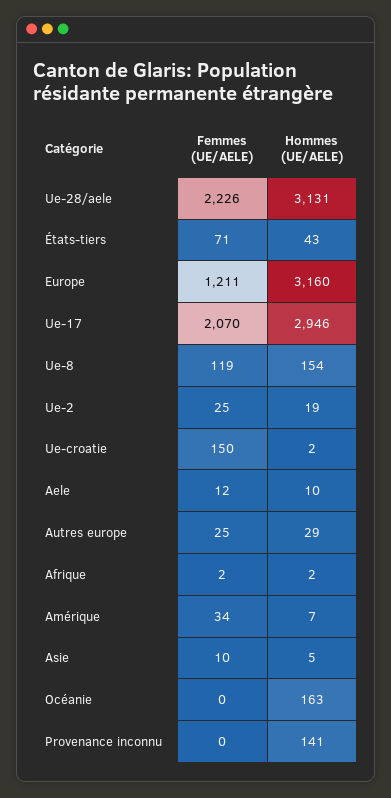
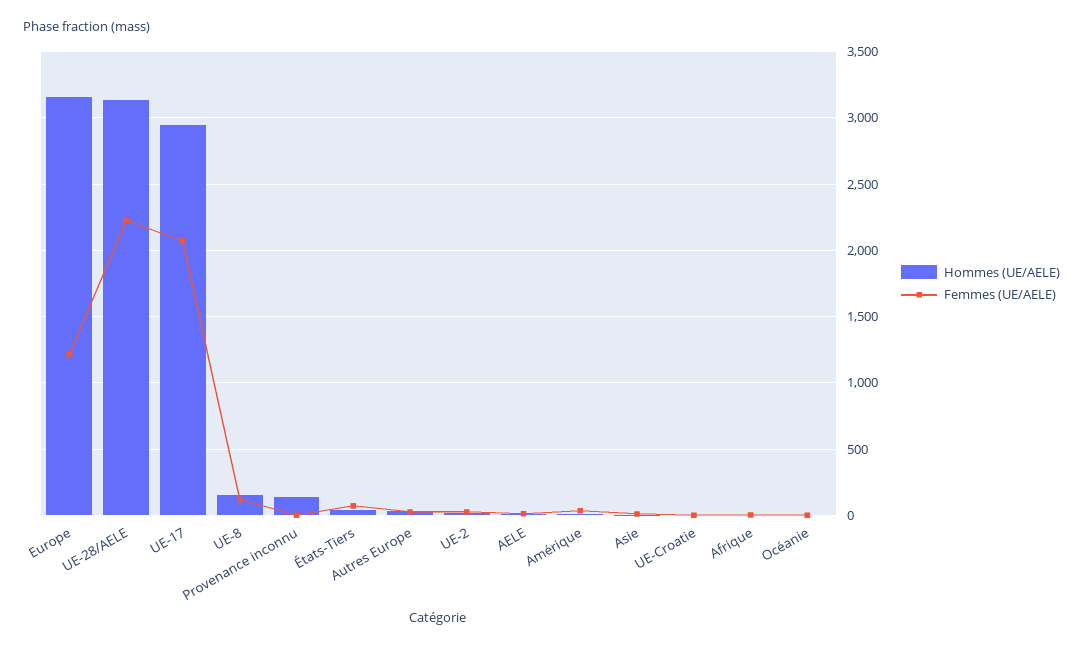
  {
    "Femmes (UE/AELE)": {
      "Ue-28/aele": 2226,
      "États-tiers": 71,
      "Europe": 1211,
      "Ue-17": 2070,
      "Ue-8": 119,
      "Ue-2": 25,
-     "Ue-croatie": 150,
+     "Ue-croatie": 0,
      "Aele": 12,
      "Autres europe": 25,
      "Afrique": 2,
      "Amérique": 34,
      "Asie": 10,
      "Océanie": 0,
      "Provenance inconnu": 0
    },
    "Hommes (UE/AELE)": {
      "Ue-28/aele": 3131,
      "États-tiers": 43,
      "Europe": 3160,
      "Ue-17": 2946,
      "Ue-8": 154,
      "Ue-2": 19,
      "Ue-croatie": 2,
      "Aele": 10,
      "Autres europe": 29,
      "Afrique": 2,
      "Amérique": 7,
      "Asie": 5,
-     "Océanie": 163,
+     "Océanie": 0,
      "Provenance inconnu": 141
    }
  }

